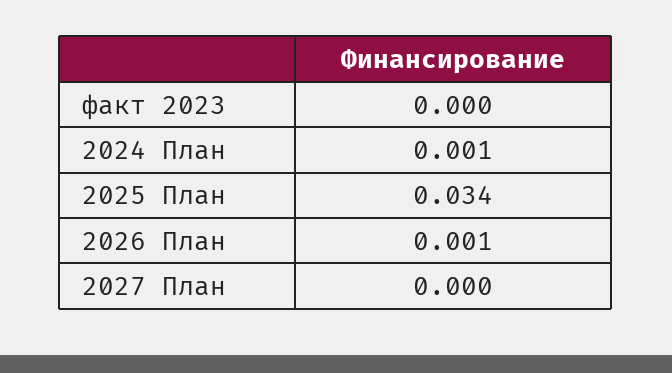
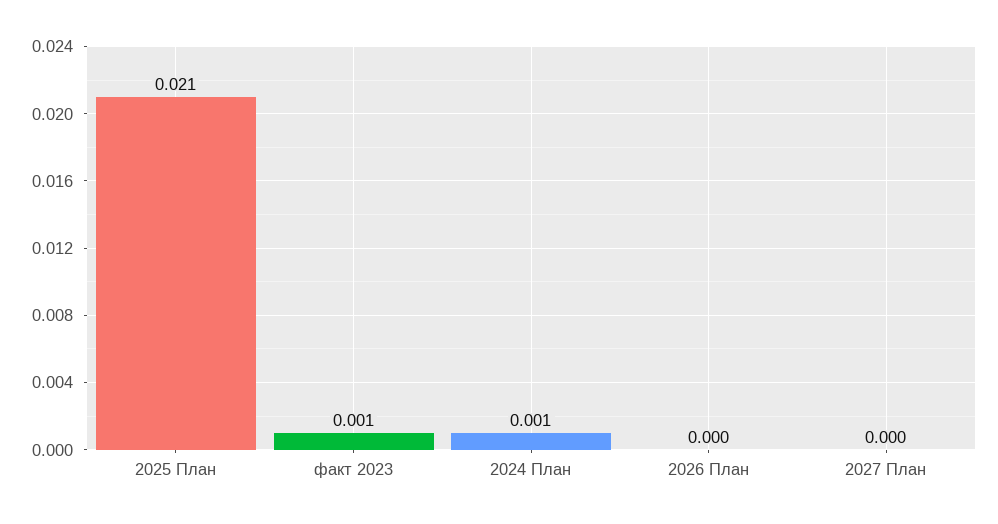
  {
-   "факт 2023": 0,
+   "факт 2023": 0.001,
    "2024 План": 0.001,
-   "2025 План": 0.034,
+   "2025 План": 0.021,
-   "2026 План": 0.001,
+   "2026 План": 0,
    "2027 План": 0
  }

